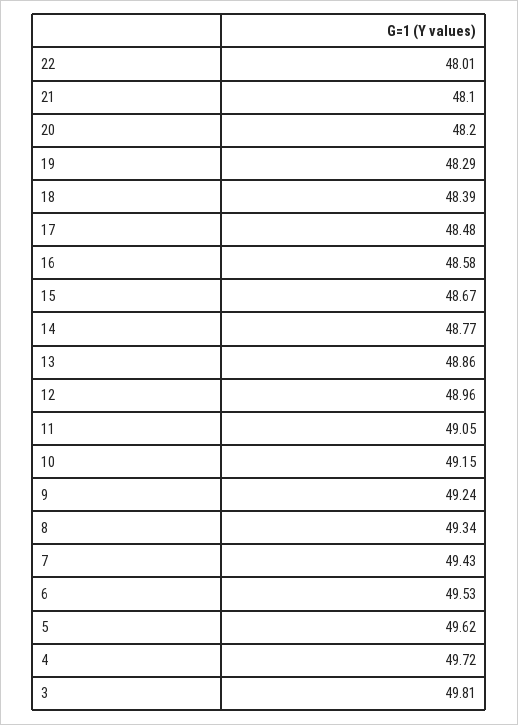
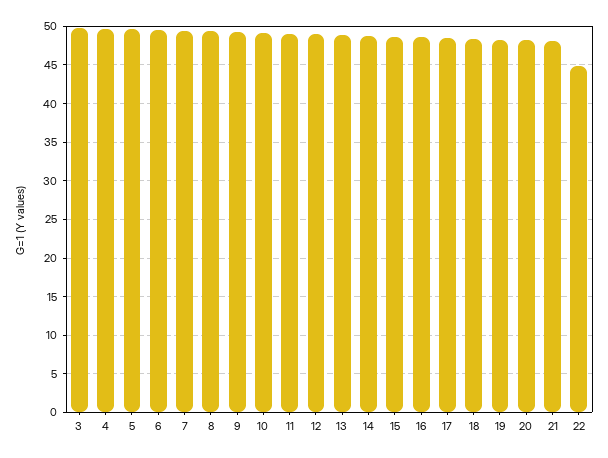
  {
-   "22": 48.01,
+   "22": 45,
    "21": 48.1,
    "20": 48.2,
    "19": 48.29,
    "18": 48.39,
    "17": 48.48,
    "16": 48.58,
    "15": 48.67,
    "14": 48.77,
    "13": 48.86,
    "12": 48.96,
    "11": 49.05,
    "10": 49.15,
    "9": 49.24,
    "8": 49.34,
    "7": 49.43,
    "6": 49.53,
    "5": 49.62,
    "4": 49.72,
    "3": 49.81
  }

